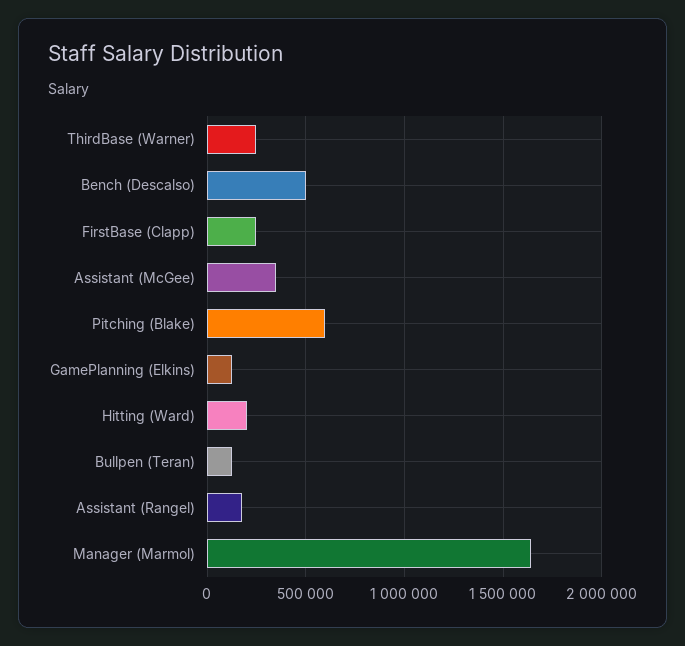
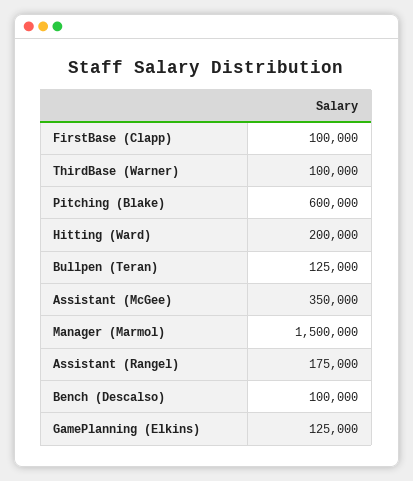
  {
-   "ThirdBase (Warner)": 250000,
+   "ThirdBase (Warner)": 100000,
-   "Bench (Descalso)": 500000,
+   "Bench (Descalso)": 100000,
-   "FirstBase (Clapp)": 250000,
+   "FirstBase (Clapp)": 100000,
    "Assistant (McGee)": 350000,
    "Pitching (Blake)": 600000,
    "GamePlanning (Elkins)": 125000,
    "Hitting (Ward)": 200000,
    "Bullpen (Teran)": 125000,
    "Assistant (Rangel)": 175000,
-   "Manager (Marmol)": 1650000
+   "Manager (Marmol)": 1500000
  }

